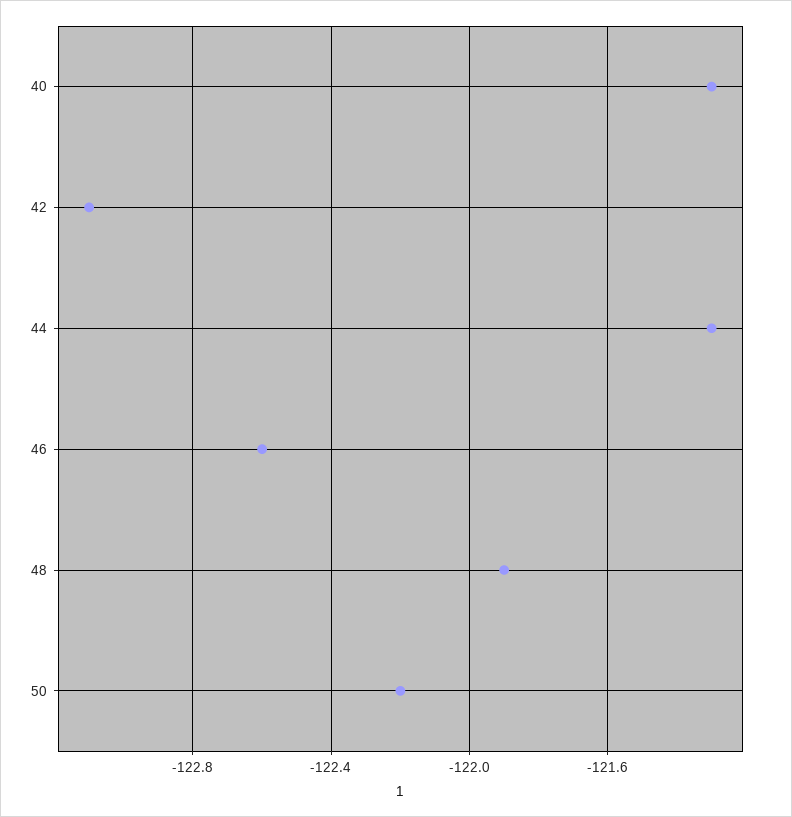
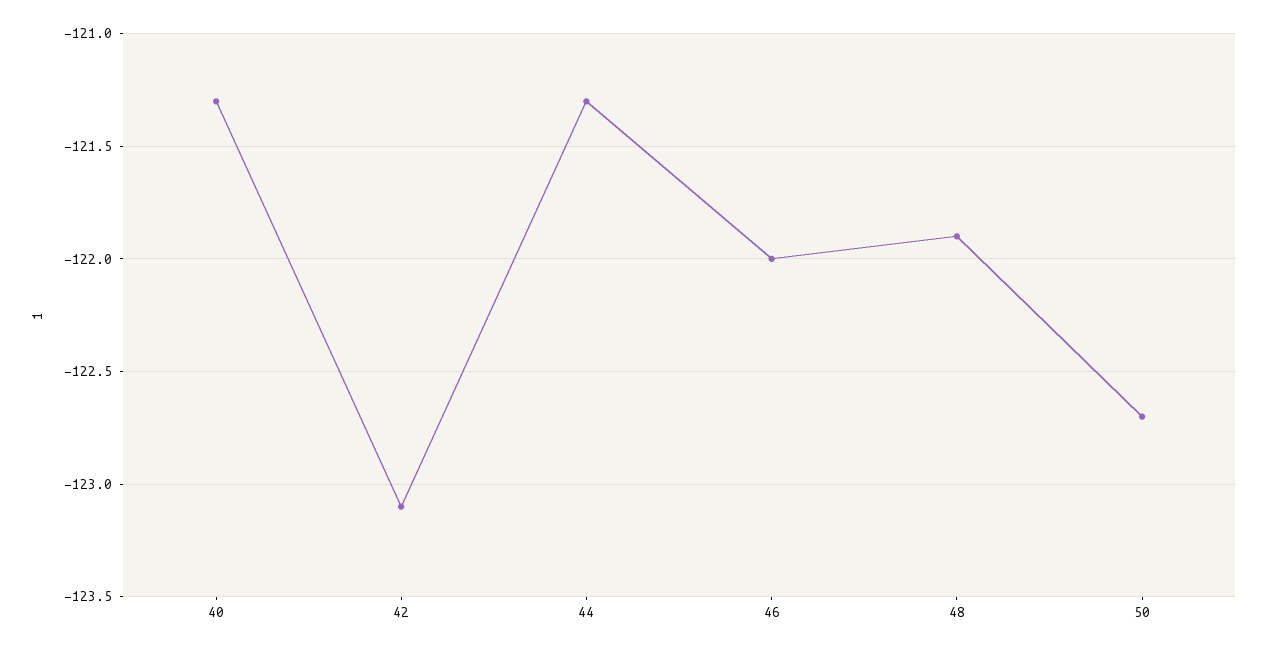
  {
    "40": -121.3,
    "42": -123.1,
    "44": -121.3,
-   "46": -122.6,
+   "46": -122,
    "48": -121.9,
-   "50": -122.2
+   "50": -122.7
  }

